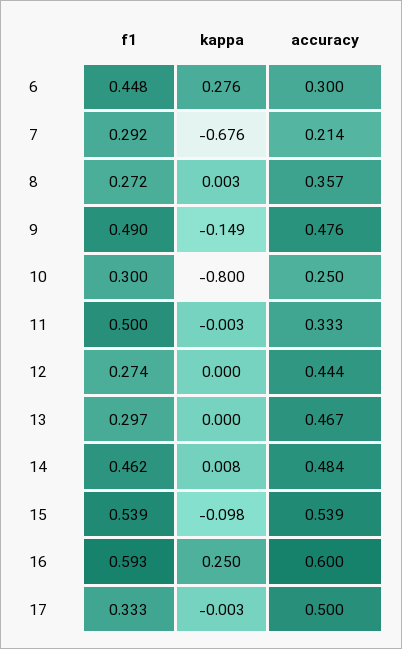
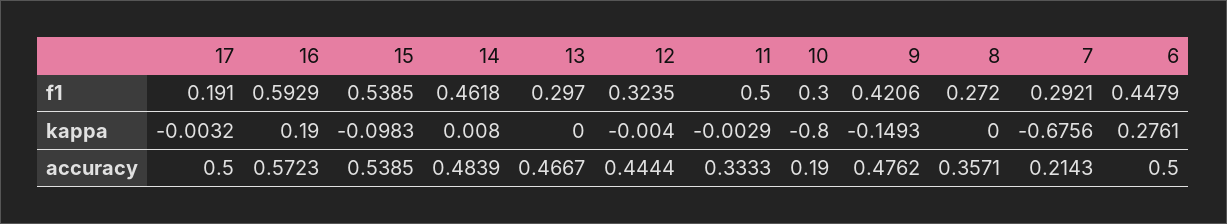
  {
    "f1": {
      "6": 0.4479,
      "7": 0.2921,
      "8": 0.272,
-     "9": 0.49,
+     "9": 0.4206,
      "10": 0.3,
      "11": 0.5,
-     "12": 0.274,
+     "12": 0.3235,
      "13": 0.297,
      "14": 0.4618,
      "15": 0.5385,
      "16": 0.5929,
-     "17": 0.333
+     "17": 0.191
    },
    "kappa": {
      "6": 0.2761,
      "7": -0.6756,
-     "8": 0.003,
+     "8": 0,
      "9": -0.1493,
      "10": -0.8,
      "11": -0.0029,
-     "12": 0,
+     "12": -0.004,
      "13": 0,
      "14": 0.008,
      "15": -0.0983,
-     "16": 0.25,
+     "16": 0.19,
      "17": -0.0032
    },
    "accuracy": {
-     "6": 0.3,
+     "6": 0.5,
      "7": 0.2143,
      "8": 0.3571,
      "9": 0.4762,
-     "10": 0.25,
+     "10": 0.19,
      "11": 0.3333,
      "12": 0.4444,
      "13": 0.4667,
      "14": 0.4839,
      "15": 0.5385,
-     "16": 0.6,
+     "16": 0.5723,
      "17": 0.5
    }
  }

